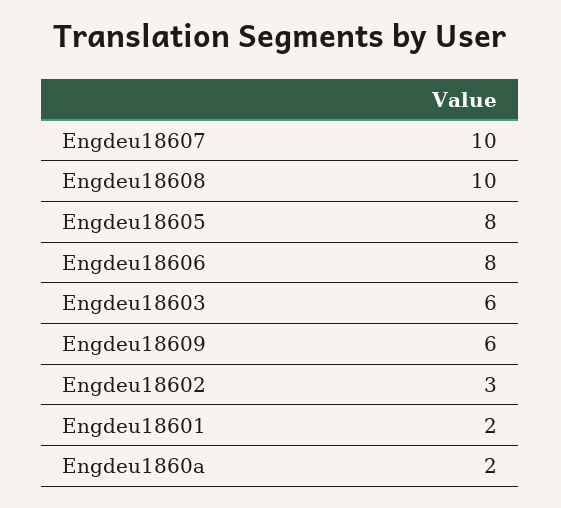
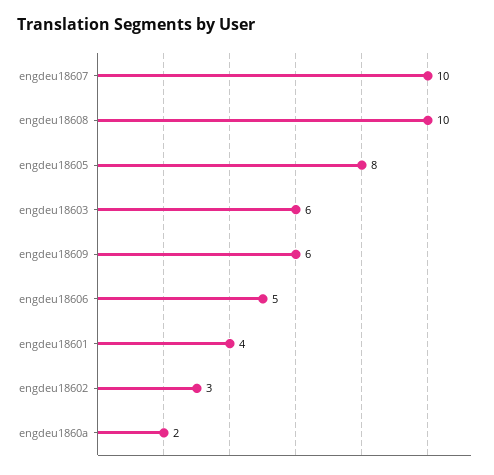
  {
    "Engdeu18607": 10,
    "Engdeu18608": 10,
    "Engdeu18605": 8,
-   "Engdeu18606": 8,
+   "Engdeu18606": 5,
    "Engdeu18603": 6,
    "Engdeu18609": 6,
    "Engdeu18602": 3,
-   "Engdeu18601": 2,
+   "Engdeu18601": 4,
    "Engdeu1860a": 2
  }

